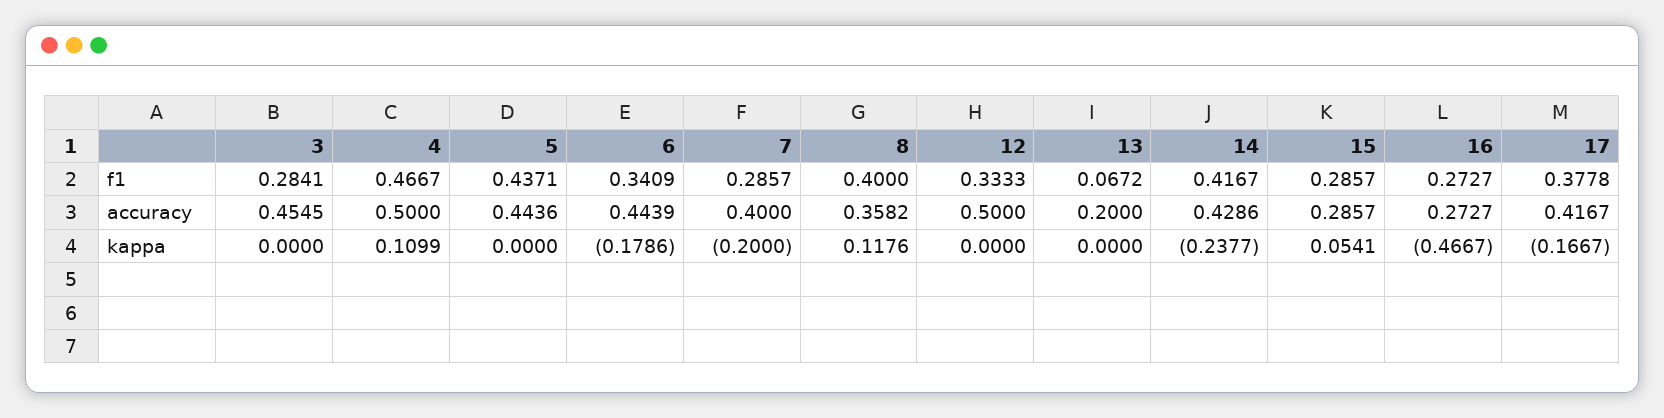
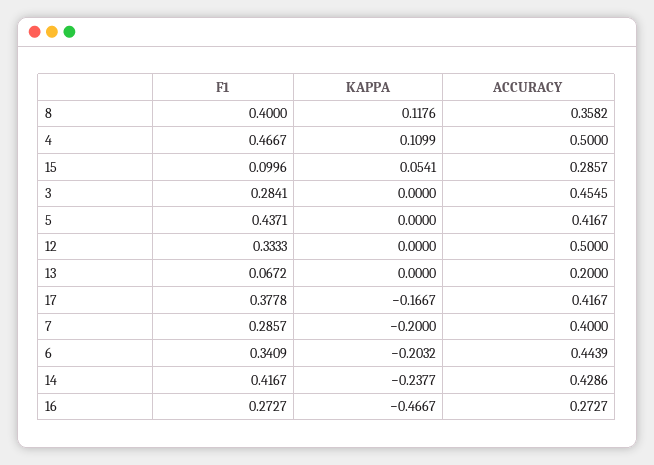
  {
    "3": {
      "f1": 0.2841,
      "accuracy": 0.4545,
      "kappa": 0
    },
    "4": {
      "f1": 0.4667,
      "accuracy": 0.5,
      "kappa": 0.1099
    },
    "5": {
      "f1": 0.4371,
-     "accuracy": 0.4436,
+     "accuracy": 0.4167,
      "kappa": 0
    },
    "6": {
      "f1": 0.3409,
      "accuracy": 0.4439,
-     "kappa": -0.1786
+     "kappa": -0.2032
    },
    "7": {
      "f1": 0.2857,
      "accuracy": 0.4,
      "kappa": -0.2
    },
    "8": {
      "f1": 0.4,
      "accuracy": 0.3582,
      "kappa": 0.1176
    },
    "12": {
      "f1": 0.3333,
      "accuracy": 0.5,
      "kappa": 0
    },
    "13": {
      "f1": 0.0672,
      "accuracy": 0.2,
      "kappa": 0
    },
    "14": {
      "f1": 0.4167,
      "accuracy": 0.4286,
      "kappa": -0.2377
    },
    "15": {
-     "f1": 0.2857,
+     "f1": 0.0996,
      "accuracy": 0.2857,
      "kappa": 0.0541
    },
    "16": {
      "f1": 0.2727,
      "accuracy": 0.2727,
      "kappa": -0.4667
    },
    "17": {
      "f1": 0.3778,
      "accuracy": 0.4167,
      "kappa": -0.1667
    }
  }

